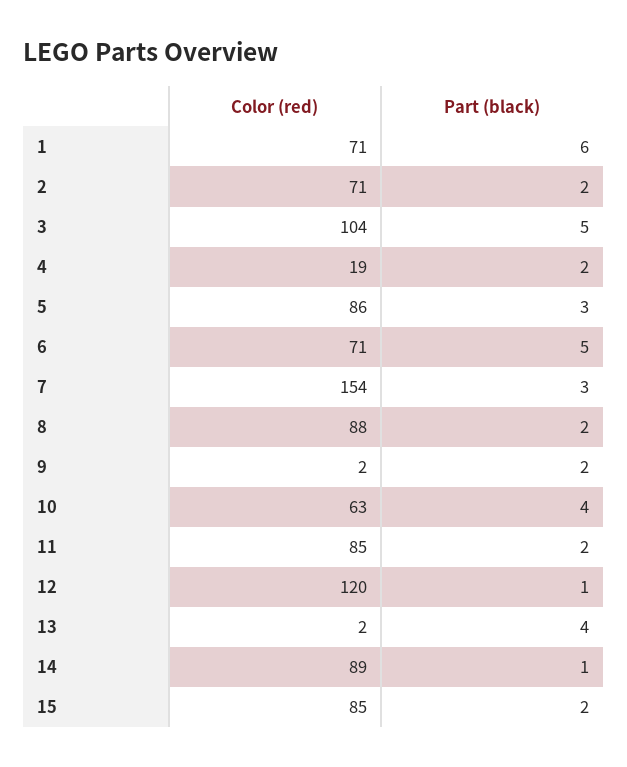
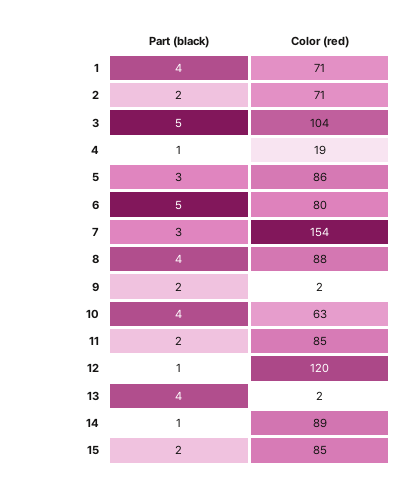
  {
    "Color (red)": {
      "1": 71,
      "2": 71,
      "3": 104,
      "4": 19,
      "5": 86,
-     "6": 71,
+     "6": 80,
      "7": 154,
      "8": 88,
      "9": 2,
      "10": 63,
      "11": 85,
      "12": 120,
      "13": 2,
      "14": 89,
      "15": 85
    },
    "Part (black)": {
-     "1": 6,
+     "1": 4,
      "2": 2,
      "3": 5,
-     "4": 2,
+     "4": 1,
      "5": 3,
      "6": 5,
      "7": 3,
-     "8": 2,
+     "8": 4,
      "9": 2,
      "10": 4,
      "11": 2,
      "12": 1,
      "13": 4,
      "14": 1,
      "15": 2
    }
  }

